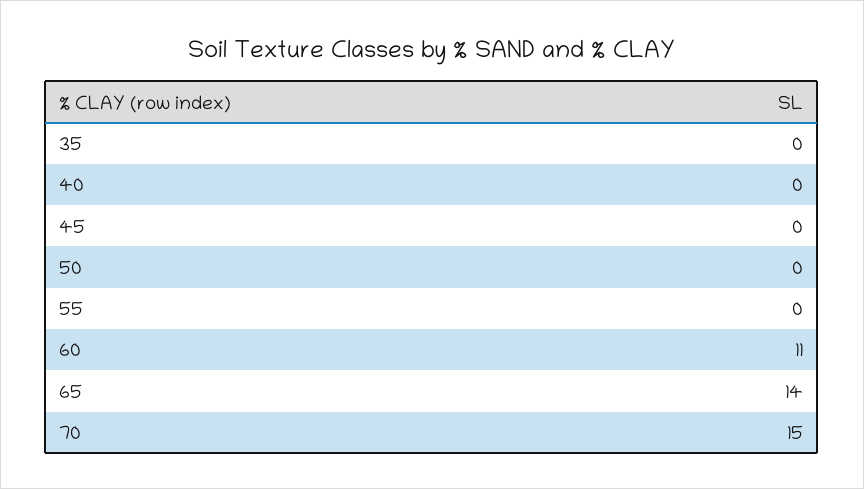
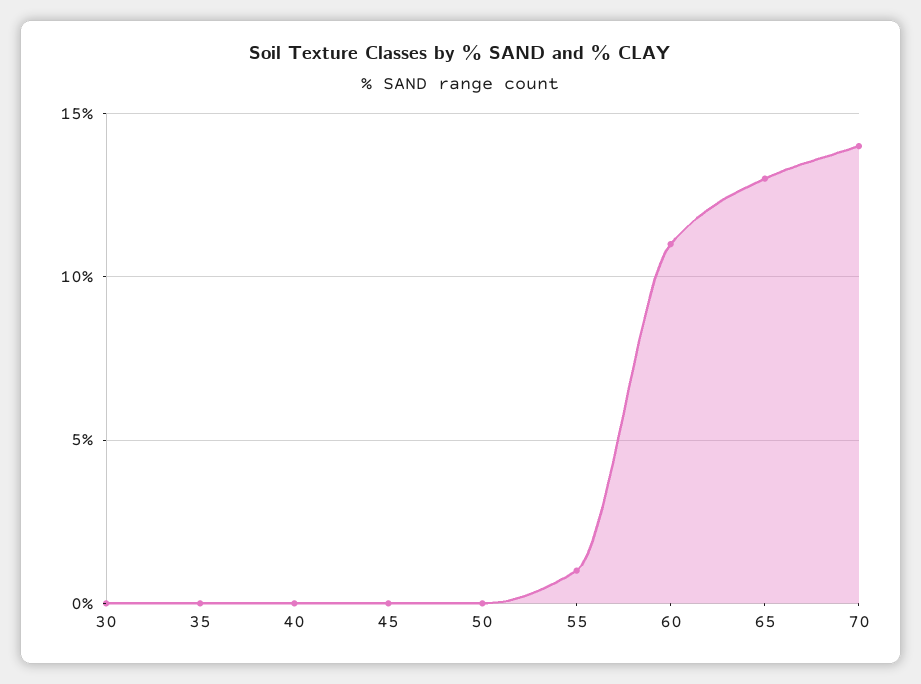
  {
    "35": 0,
    "40": 0,
    "45": 0,
    "50": 0,
-   "55": 0,
+   "55": 1,
    "60": 11,
-   "65": 14,
+   "65": 13,
-   "70": 15
+   "70": 14,
+   "30": 0
  }

